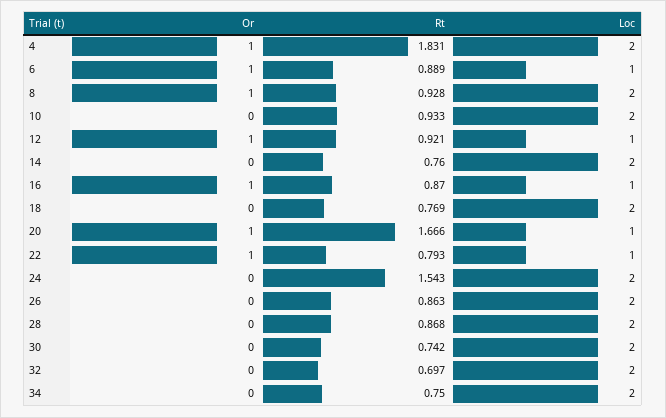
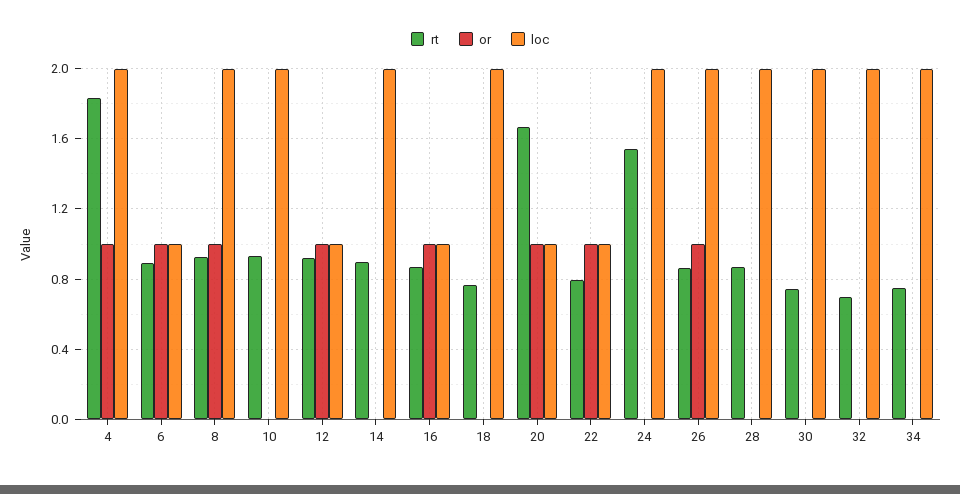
  {
    "Or": {
      "4": 1,
      "6": 1,
      "8": 1,
      "10": 0,
      "12": 1,
      "14": 0,
      "16": 1,
      "18": 0,
      "20": 1,
      "22": 1,
      "24": 0,
-     "26": 0,
+     "26": 1,
      "28": 0,
      "30": 0,
      "32": 0,
      "34": 0
    },
    "Rt": {
      "4": 1.831,
      "6": 0.889,
      "8": 0.928,
      "10": 0.933,
      "12": 0.921,
-     "14": 0.76,
+     "14": 0.9,
      "16": 0.87,
      "18": 0.769,
      "20": 1.666,
      "22": 0.793,
      "24": 1.543,
      "26": 0.863,
      "28": 0.868,
      "30": 0.742,
      "32": 0.697,
      "34": 0.75
    },
    "Loc": {
      "4": 2,
      "6": 1,
      "8": 2,
      "10": 2,
      "12": 1,
      "14": 2,
      "16": 1,
      "18": 2,
      "20": 1,
      "22": 1,
      "24": 2,
      "26": 2,
      "28": 2,
      "30": 2,
      "32": 2,
      "34": 2
    }
  }

